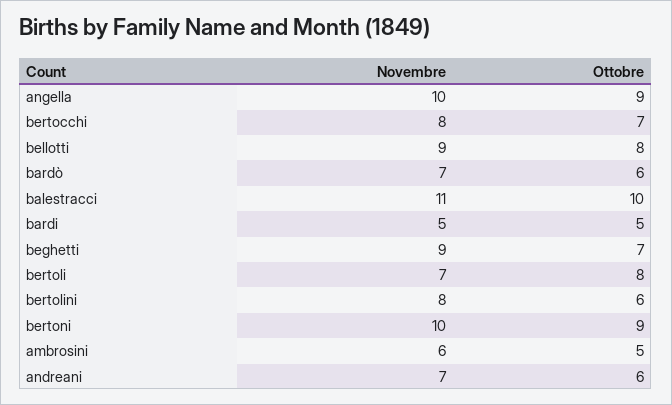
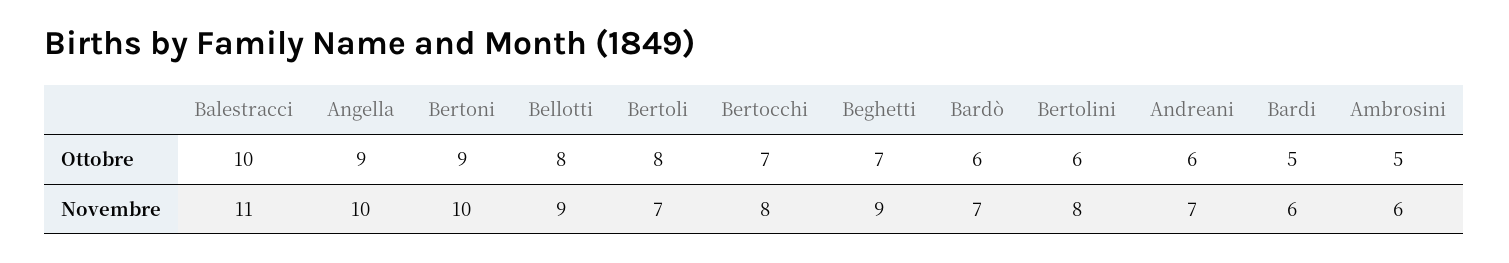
  {
    "Novembre": {
      "angella": 10,
      "bertocchi": 8,
      "bellotti": 9,
      "bardò": 7,
      "balestracci": 11,
-     "bardi": 5,
+     "bardi": 6,
      "beghetti": 9,
      "bertoli": 7,
      "bertolini": 8,
      "bertoni": 10,
      "ambrosini": 6,
      "andreani": 7
    },
    "Ottobre": {
      "angella": 9,
      "bertocchi": 7,
      "bellotti": 8,
      "bardò": 6,
      "balestracci": 10,
      "bardi": 5,
      "beghetti": 7,
      "bertoli": 8,
      "bertolini": 6,
      "bertoni": 9,
      "ambrosini": 5,
      "andreani": 6
    }
  }

